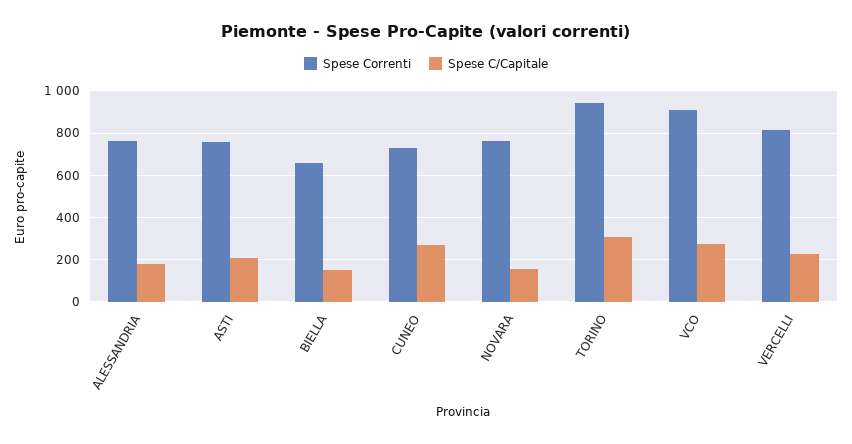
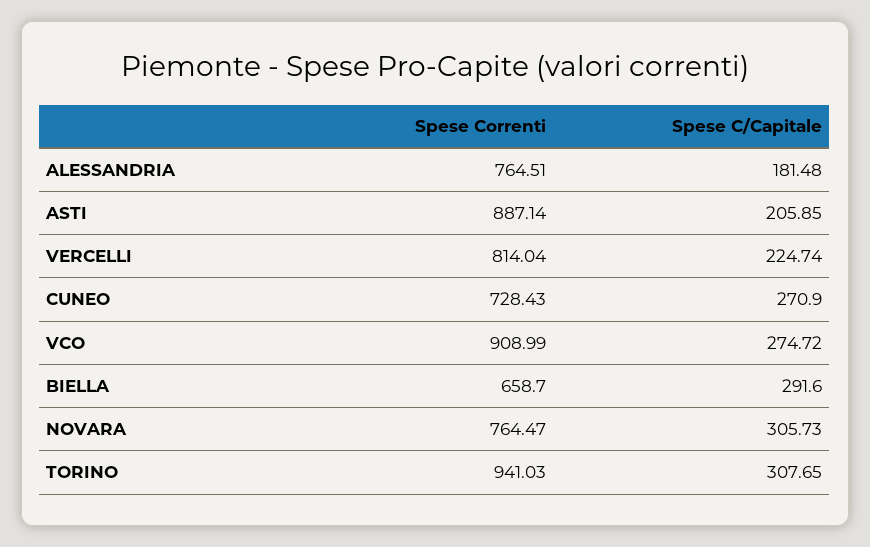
  {
    "Spese Correnti": {
      "ALESSANDRIA": 764.51,
-     "ASTI": 750,
+     "ASTI": 887.14,
      "BIELLA": 658.7,
      "CUNEO": 728.43,
      "NOVARA": 764.47,
      "TORINO": 941.03,
      "VCO": 908.99,
      "VERCELLI": 814.04
    },
    "Spese C/Capitale": {
      "ALESSANDRIA": 181.48,
      "ASTI": 205.85,
-     "BIELLA": 150,
+     "BIELLA": 291.6,
      "CUNEO": 270.9,
-     "NOVARA": 150,
+     "NOVARA": 305.73,
      "TORINO": 307.65,
      "VCO": 274.72,
      "VERCELLI": 224.74
    }
  }

